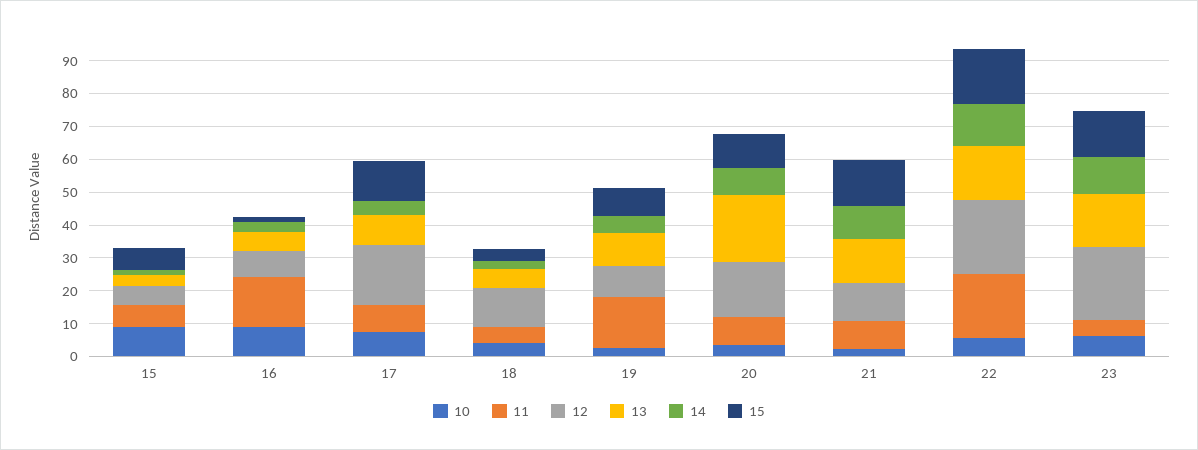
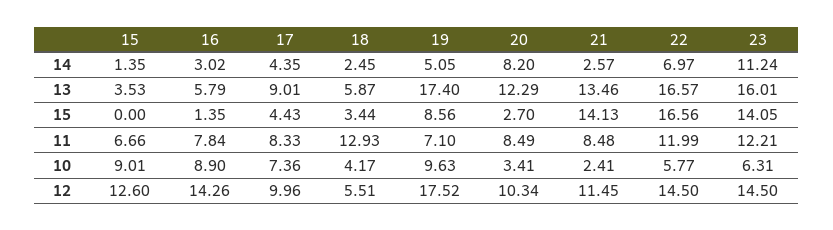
  {
    "10": {
      "15": 9.01,
      "16": 8.9,
      "17": 7.36,
      "18": 4.17,
-     "19": 2.5,
+     "19": 9.63,
      "20": 3.41,
      "21": 2.41,
      "22": 5.77,
      "23": 6.31
    },
    "11": {
      "15": 6.66,
-     "16": 15,
+     "16": 7.84,
      "17": 8.33,
-     "18": 5,
+     "18": 12.93,
-     "19": 15,
+     "19": 7.1,
      "20": 8.49,
      "21": 8.48,
-     "22": 20,
+     "22": 11.99,
-     "23": 5
+     "23": 12.21
    },
    "12": {
-     "15": 5,
+     "15": 12.6,
-     "16": 7.5,
+     "16": 14.26,
-     "17": 17.5,
+     "17": 9.96,
-     "18": 12.5,
+     "18": 5.51,
-     "19": 10,
+     "19": 17.52,
-     "20": 17.5,
+     "20": 10.34,
      "21": 11.45,
-     "22": 22.5,
+     "22": 14.5,
-     "23": 22.5
+     "23": 14.5
    },
    "13": {
      "15": 3.53,
      "16": 5.79,
      "17": 9.01,
      "18": 5.87,
-     "19": 10,
+     "19": 17.4,
-     "20": 20,
+     "20": 12.29,
      "21": 13.46,
      "22": 16.57,
      "23": 16.01
    },
    "14": {
      "15": 1.35,
      "16": 3.02,
      "17": 4.35,
      "18": 2.45,
      "19": 5.05,
      "20": 8.2,
-     "21": 10,
+     "21": 2.57,
-     "22": 12.5,
+     "22": 6.97,
      "23": 11.24
    },
    "15": {
-     "15": 7.5,
+     "15": 0,
      "16": 1.35,
-     "17": 12.5,
+     "17": 4.43,
      "18": 3.44,
      "19": 8.56,
-     "20": 10,
+     "20": 2.7,
      "21": 14.13,
      "22": 16.56,
      "23": 14.05
    }
  }

